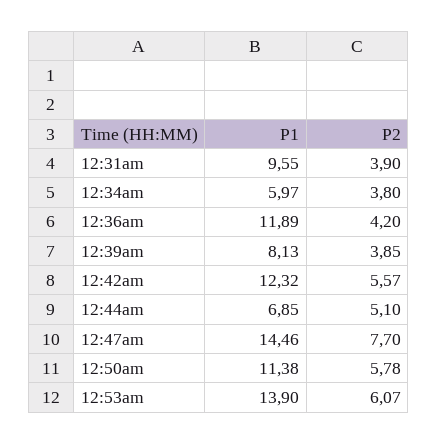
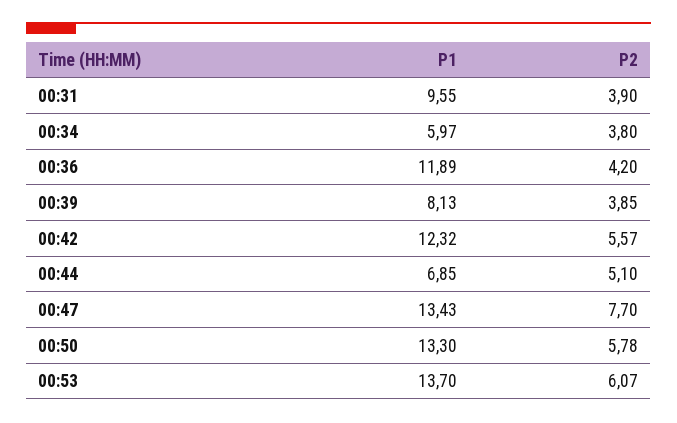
  {
    "P1": {
      "12:31am": 9.55,
      "12:34am": 5.97,
      "12:36am": 11.89,
      "12:39am": 8.13,
      "12:42am": 12.32,
      "12:44am": 6.85,
-     "12:47am": 14.46,
+     "12:47am": 13.43,
-     "12:50am": 11.38,
+     "12:50am": 13.3,
-     "12:53am": 13.9
+     "12:53am": 13.7
    },
    "P2": {
      "12:31am": 3.9,
      "12:34am": 3.8,
      "12:36am": 4.2,
      "12:39am": 3.85,
      "12:42am": 5.57,
      "12:44am": 5.1,
      "12:47am": 7.7,
      "12:50am": 5.78,
      "12:53am": 6.07
    }
  }

